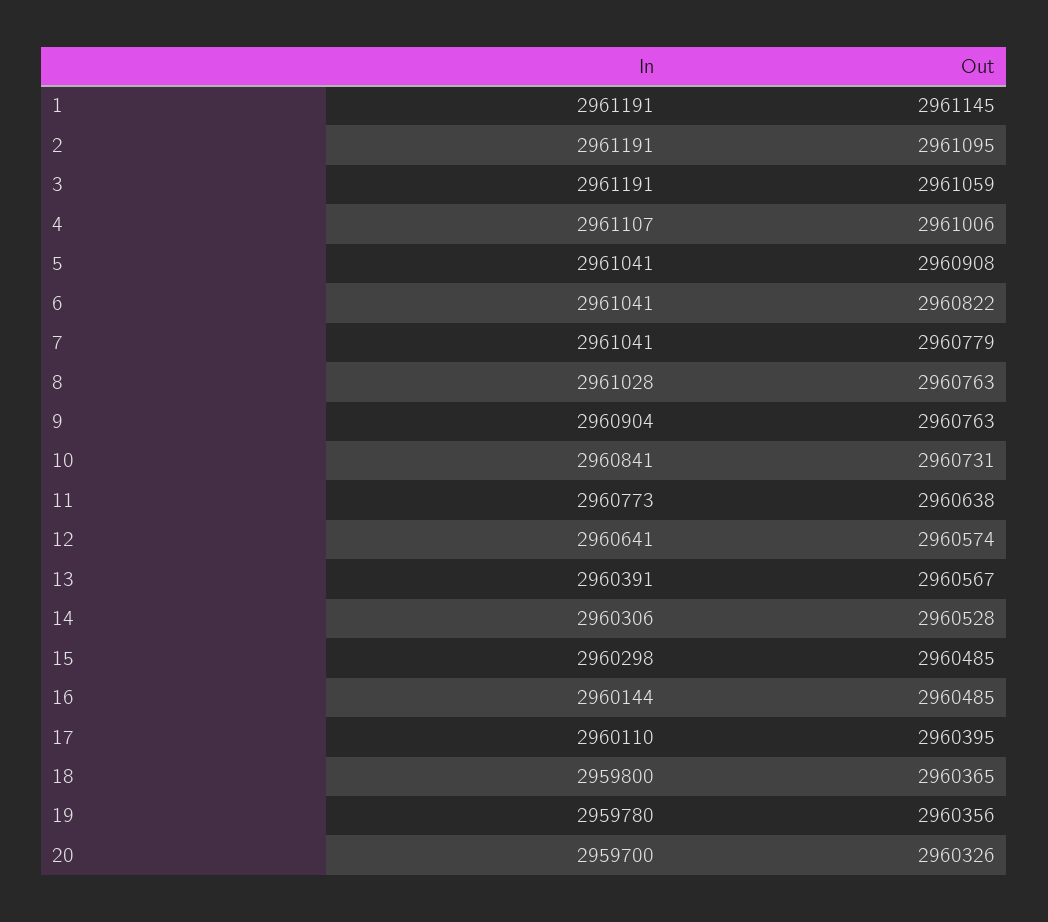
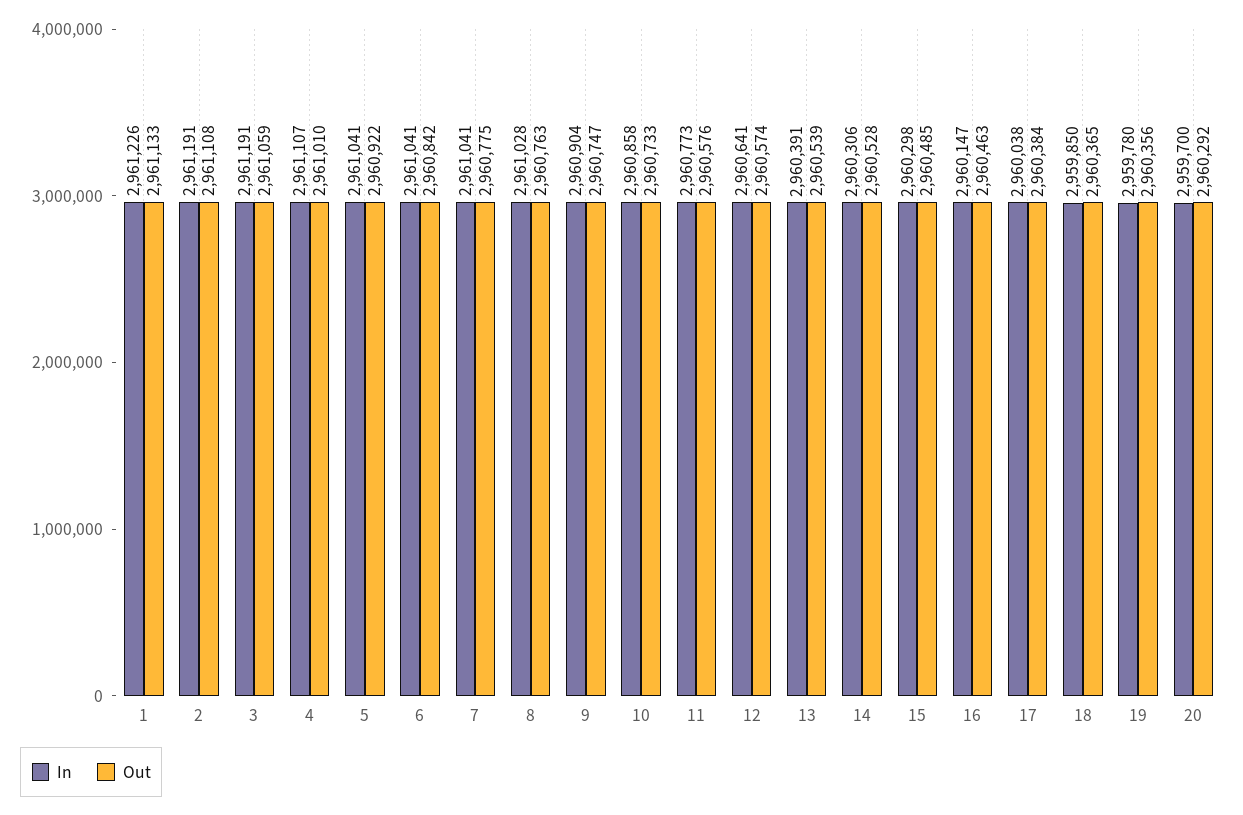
  {
    "In": {
-     "1": 2961191,
+     "1": 2961226,
      "2": 2961191,
      "3": 2961191,
      "4": 2961107,
      "5": 2961041,
      "6": 2961041,
      "7": 2961041,
      "8": 2961028,
      "9": 2960904,
-     "10": 2960841,
+     "10": 2960858,
      "11": 2960773,
      "12": 2960641,
      "13": 2960391,
      "14": 2960306,
      "15": 2960298,
-     "16": 2960144,
+     "16": 2960147,
-     "17": 2960110,
+     "17": 2960038,
-     "18": 2959800,
+     "18": 2959850,
      "19": 2959780,
      "20": 2959700
    },
    "Out": {
-     "1": 2961145,
+     "1": 2961133,
-     "2": 2961095,
+     "2": 2961108,
      "3": 2961059,
-     "4": 2961006,
+     "4": 2961010,
-     "5": 2960908,
+     "5": 2960922,
-     "6": 2960822,
+     "6": 2960842,
-     "7": 2960779,
+     "7": 2960775,
      "8": 2960763,
-     "9": 2960763,
+     "9": 2960747,
-     "10": 2960731,
+     "10": 2960733,
-     "11": 2960638,
+     "11": 2960576,
      "12": 2960574,
-     "13": 2960567,
+     "13": 2960539,
      "14": 2960528,
      "15": 2960485,
-     "16": 2960485,
+     "16": 2960463,
-     "17": 2960395,
+     "17": 2960384,
      "18": 2960365,
      "19": 2960356,
-     "20": 2960326
+     "20": 2960292
    }
  }

